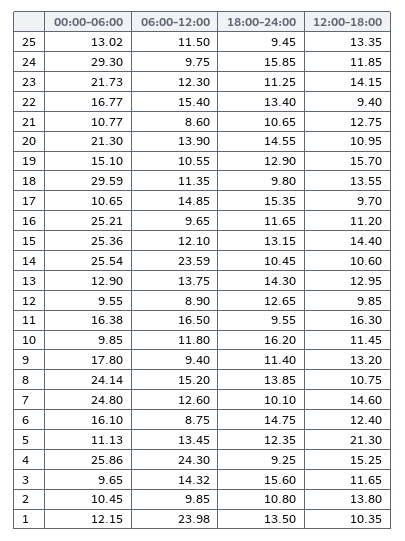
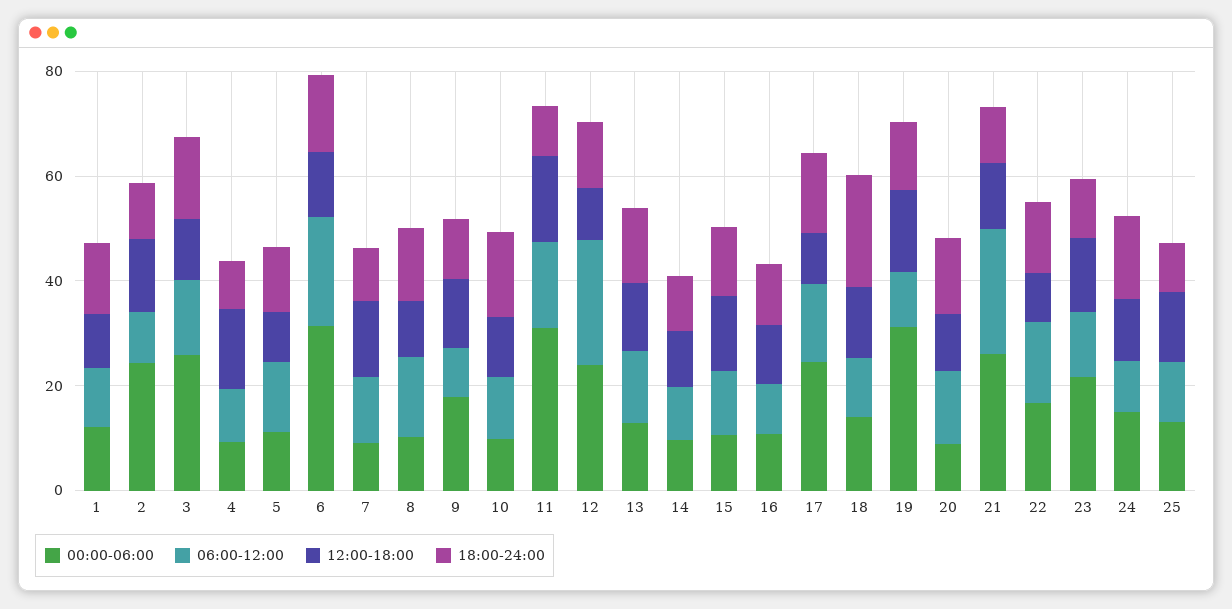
  {
    "00:00-06:00": {
      "25": 13.02,
-     "24": 29.3,
+     "24": 15,
      "23": 21.73,
      "22": 16.77,
-     "21": 10.77,
+     "21": 25,
-     "20": 21.3,
+     "20": 10,
-     "19": 15.1,
+     "19": 30,
-     "18": 29.59,
+     "18": 15,
-     "17": 10.65,
+     "17": 25,
-     "16": 25.21,
+     "16": 10,
-     "15": 25.36,
+     "15": 10,
-     "14": 25.54,
+     "14": 10,
      "13": 12.9,
-     "12": 9.55,
+     "12": 25,
-     "11": 16.38,
+     "11": 30,
      "10": 9.85,
      "9": 17.8,
-     "8": 24.14,
+     "8": 10,
-     "7": 24.8,
+     "7": 10,
-     "6": 16.1,
+     "6": 30,
      "5": 11.13,
-     "4": 25.86,
+     "4": 10,
-     "3": 9.65,
+     "3": 25,
-     "2": 10.45,
+     "2": 25,
      "1": 12.15
    },
    "06:00-12:00": {
      "25": 11.5,
      "24": 9.75,
      "23": 12.3,
      "22": 15.4,
-     "21": 8.6,
+     "21": 25,
      "20": 13.9,
      "19": 10.55,
      "18": 11.35,
      "17": 14.85,
      "16": 9.65,
      "15": 12.1,
-     "14": 23.59,
+     "14": 10,
      "13": 13.75,
-     "12": 8.9,
+     "12": 25,
      "11": 16.5,
      "10": 11.8,
      "9": 9.4,
      "8": 15.2,
      "7": 12.6,
-     "6": 8.75,
+     "6": 20,
      "5": 13.45,
-     "4": 24.3,
+     "4": 10,
      "3": 14.32,
      "2": 9.85,
-     "1": 23.98
+     "1": 10
    },
    "18:00-24:00": {
      "25": 9.45,
      "24": 15.85,
      "23": 11.25,
      "22": 13.4,
      "21": 10.65,
      "20": 14.55,
      "19": 12.9,
-     "18": 9.8,
+     "18": 20,
      "17": 15.35,
      "16": 11.65,
      "15": 13.15,
      "14": 10.45,
      "13": 14.3,
      "12": 12.65,
      "11": 9.55,
      "10": 16.2,
      "9": 11.4,
      "8": 13.85,
      "7": 10.1,
      "6": 14.75,
      "5": 12.35,
      "4": 9.25,
      "3": 15.6,
      "2": 10.8,
      "1": 13.5
    },
    "12:00-18:00": {
      "25": 13.35,
      "24": 11.85,
      "23": 14.15,
      "22": 9.4,
      "21": 12.75,
      "20": 10.95,
      "19": 15.7,
      "18": 13.55,
      "17": 9.7,
      "16": 11.2,
      "15": 14.4,
      "14": 10.6,
      "13": 12.95,
      "12": 9.85,
      "11": 16.3,
      "10": 11.45,
      "9": 13.2,
      "8": 10.75,
      "7": 14.6,
      "6": 12.4,
-     "5": 21.3,
+     "5": 10,
      "4": 15.25,
      "3": 11.65,
      "2": 13.8,
      "1": 10.35
    }
  }

